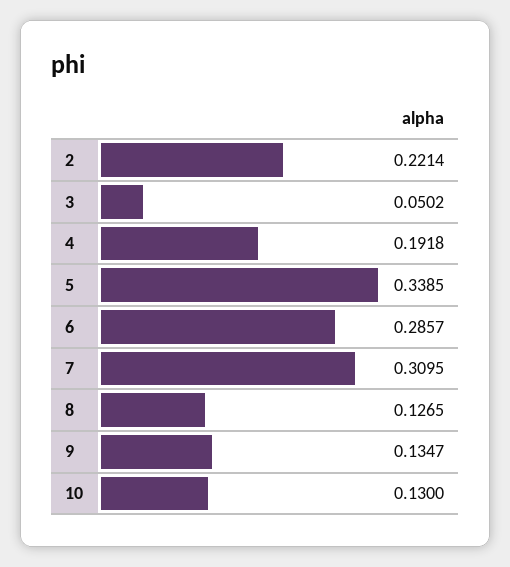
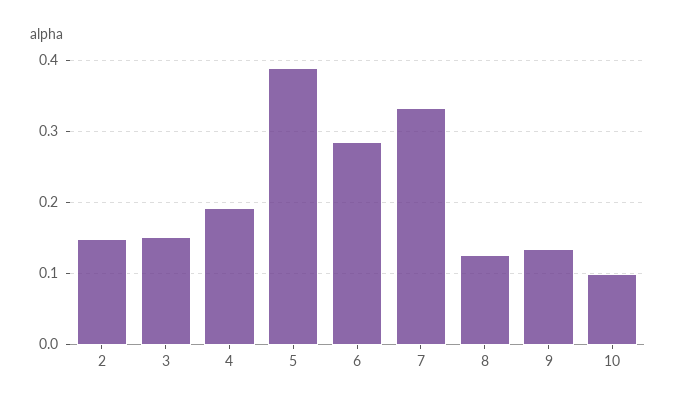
  {
-   "2": 0.2214,
+   "2": 0.15,
-   "3": 0.0502,
+   "3": 0.15,
    "4": 0.1918,
-   "5": 0.3385,
+   "5": 0.39,
    "6": 0.2857,
-   "7": 0.3095,
+   "7": 0.33,
    "8": 0.1265,
    "9": 0.1347,
-   "10": 0.13
+   "10": 0.1
  }

